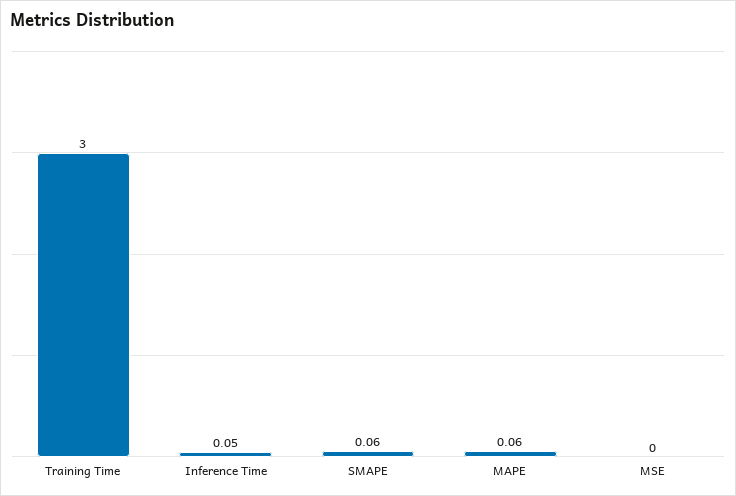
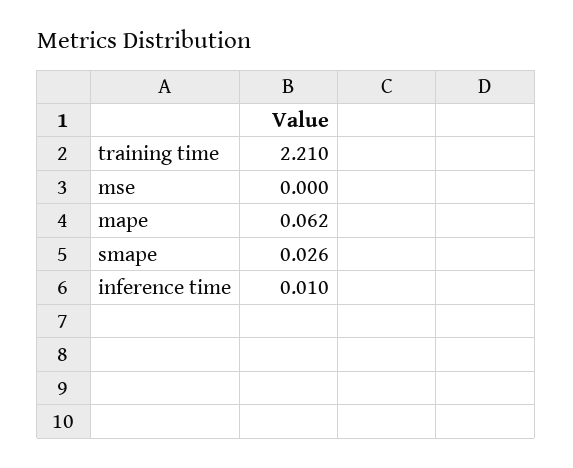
  {
-   "Training Time": 3,
+   "Training Time": 2.21,
-   "Inference Time": 0.05,
+   "Inference Time": 0.01,
-   "SMAPE": 0.06,
+   "SMAPE": 0.026,
    "MAPE": 0.062,
    "MSE": 0
  }

